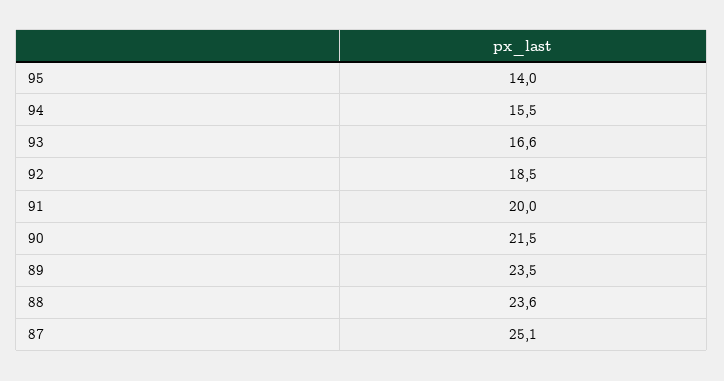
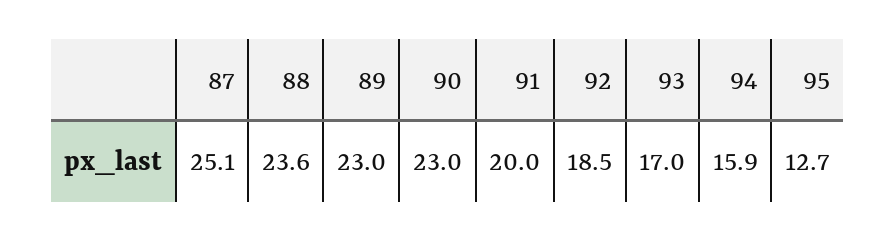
  {
-   "95": 14,
+   "95": 12.7,
-   "94": 15.5,
+   "94": 15.9,
-   "93": 16.6,
+   "93": 17,
    "92": 18.5,
    "91": 20,
-   "90": 21.5,
+   "90": 23,
-   "89": 23.5,
+   "89": 23,
    "88": 23.6,
    "87": 25.1
  }

